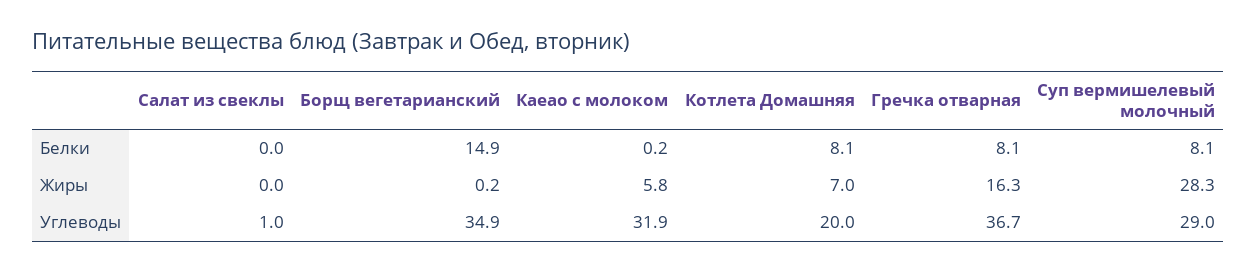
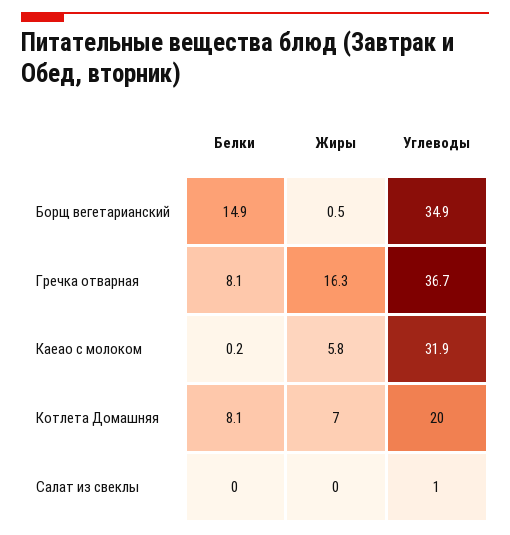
  {
    "Салат из свеклы": {
      "Белки": 0,
      "Жиры": 0,
      "Углеводы": 1
    },
    "Борщ вегетарианский": {
      "Белки": 14.9,
-     "Жиры": 0.2,
+     "Жиры": 0.5,
      "Углеводы": 34.9
    },
    "Каеао с молоком": {
      "Белки": 0.2,
      "Жиры": 5.8,
      "Углеводы": 31.9
    },
    "Котлета Домашняя": {
      "Белки": 8.1,
      "Жиры": 7,
      "Углеводы": 20
    },
    "Гречка отварная": {
      "Белки": 8.1,
      "Жиры": 16.3,
      "Углеводы": 36.7
-   },
+   }
-   "Суп вермишелевый молочный": {
-     "Белки": 8.1,
-     "Жиры": 28.3,
-     "Углеводы": 29
-   }
  }

